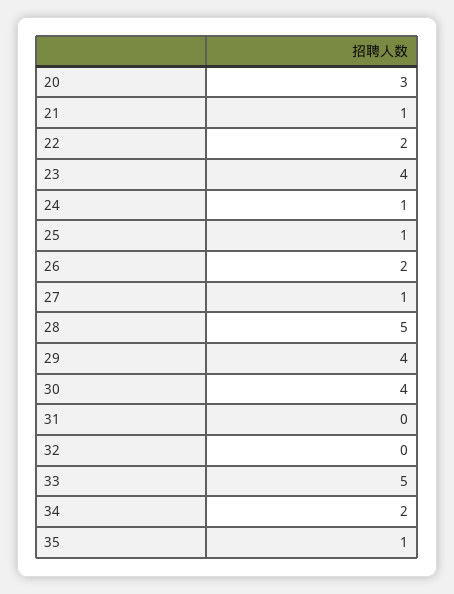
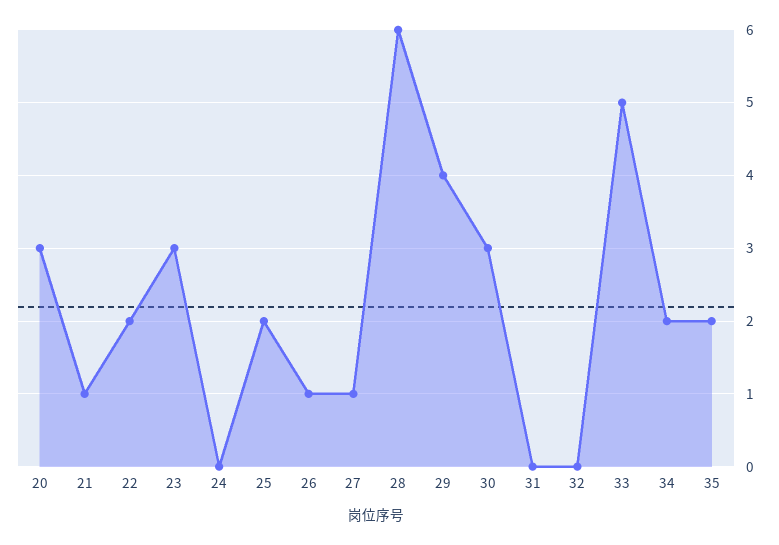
  {
    "20": 3,
    "21": 1,
    "22": 2,
-   "23": 4,
+   "23": 3,
-   "24": 1,
+   "24": 0,
-   "25": 1,
+   "25": 2,
-   "26": 2,
+   "26": 1,
    "27": 1,
-   "28": 5,
+   "28": 6,
    "29": 4,
-   "30": 4,
+   "30": 3,
    "31": 0,
    "32": 0,
    "33": 5,
    "34": 2,
-   "35": 1
+   "35": 2
  }

